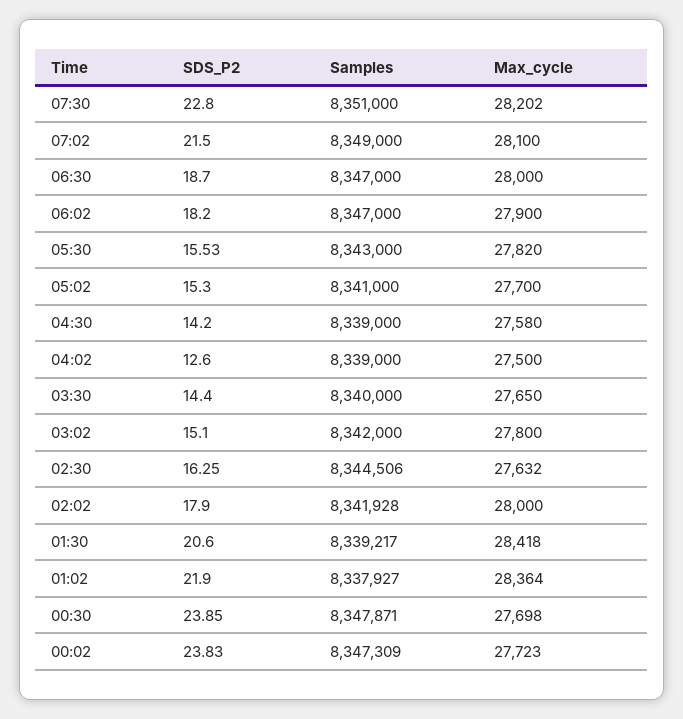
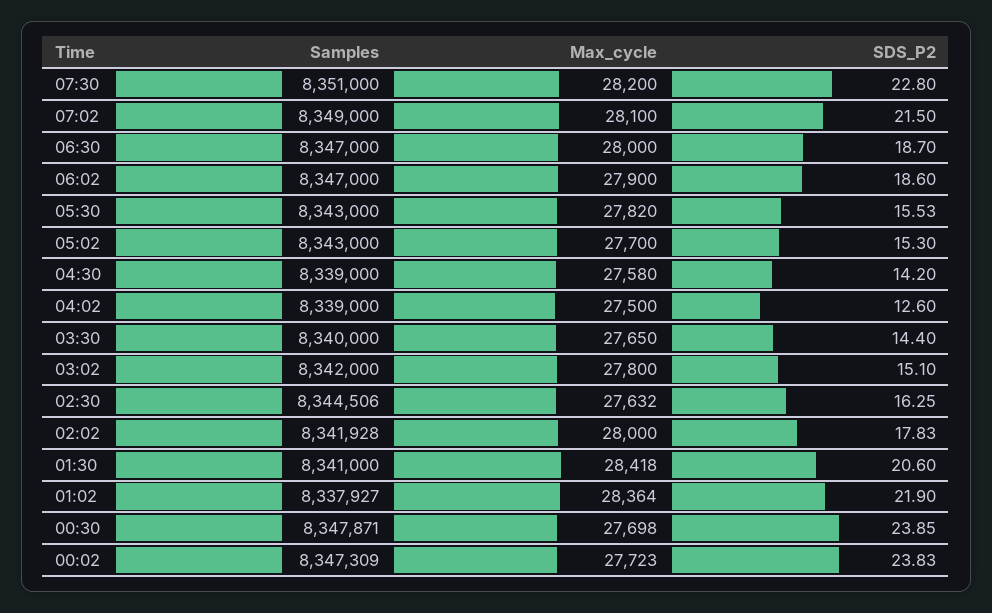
  {
    "SDS_P2": {
      "07:30": 22.8,
      "07:02": 21.5,
      "06:30": 18.7,
-     "06:02": 18.2,
+     "06:02": 18.6,
      "05:30": 15.53,
      "05:02": 15.3,
      "04:30": 14.2,
      "04:02": 12.6,
      "03:30": 14.4,
      "03:02": 15.1,
      "02:30": 16.25,
-     "02:02": 17.9,
+     "02:02": 17.83,
      "01:30": 20.6,
      "01:02": 21.9,
      "00:30": 23.85,
      "00:02": 23.83
    },
    "Samples": {
      "07:30": 8351000,
      "07:02": 8349000,
      "06:30": 8347000,
      "06:02": 8347000,
      "05:30": 8343000,
-     "05:02": 8341000,
+     "05:02": 8343000,
      "04:30": 8339000,
      "04:02": 8339000,
      "03:30": 8340000,
      "03:02": 8342000,
      "02:30": 8344506,
      "02:02": 8341928,
-     "01:30": 8339217,
+     "01:30": 8341000,
      "01:02": 8337927,
      "00:30": 8347871,
      "00:02": 8347309
    },
    "Max_cycle": {
-     "07:30": 28202,
+     "07:30": 28200,
      "07:02": 28100,
      "06:30": 28000,
      "06:02": 27900,
      "05:30": 27820,
      "05:02": 27700,
      "04:30": 27580,
      "04:02": 27500,
      "03:30": 27650,
      "03:02": 27800,
      "02:30": 27632,
      "02:02": 28000,
      "01:30": 28418,
      "01:02": 28364,
      "00:30": 27698,
      "00:02": 27723
    }
  }

